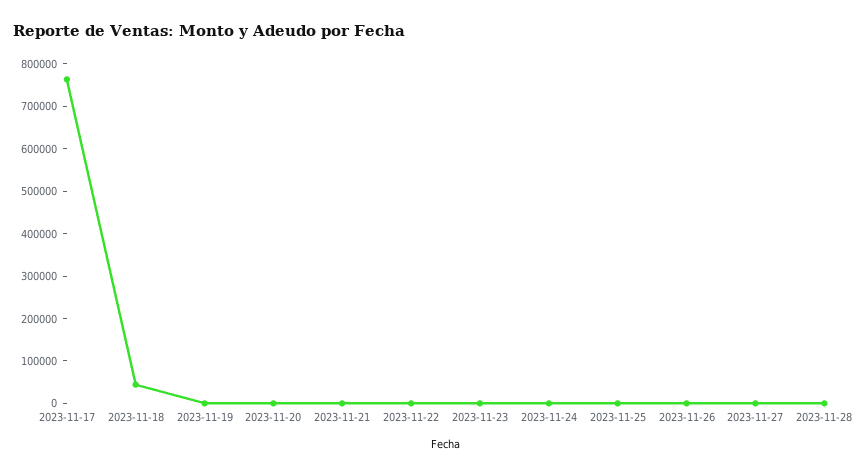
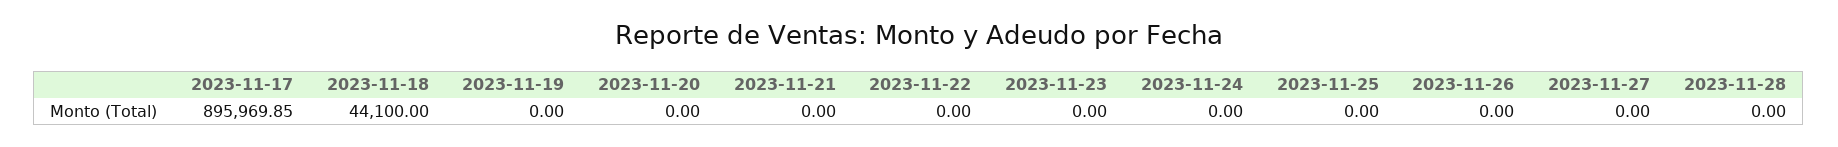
  {
-   "2023-11-17": 760000,
+   "2023-11-17": 895969.85,
    "2023-11-18": 44100,
    "2023-11-19": 0,
    "2023-11-20": 0,
    "2023-11-21": 0,
    "2023-11-22": 0,
    "2023-11-23": 0,
    "2023-11-24": 0,
    "2023-11-25": 0,
    "2023-11-26": 0,
    "2023-11-27": 0,
    "2023-11-28": 0
  }

